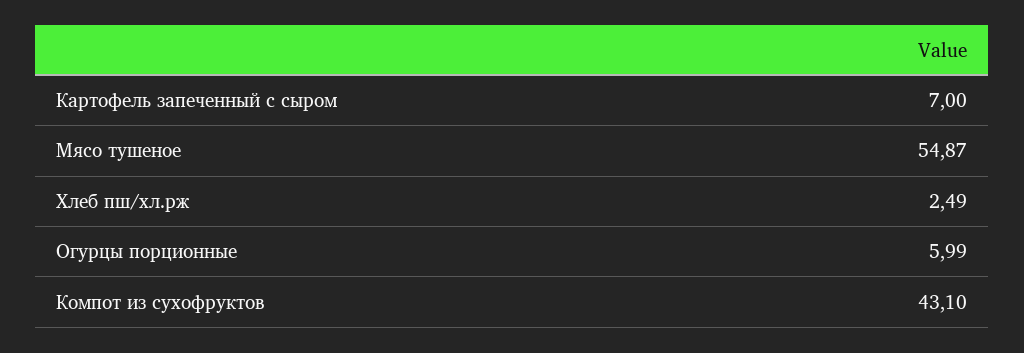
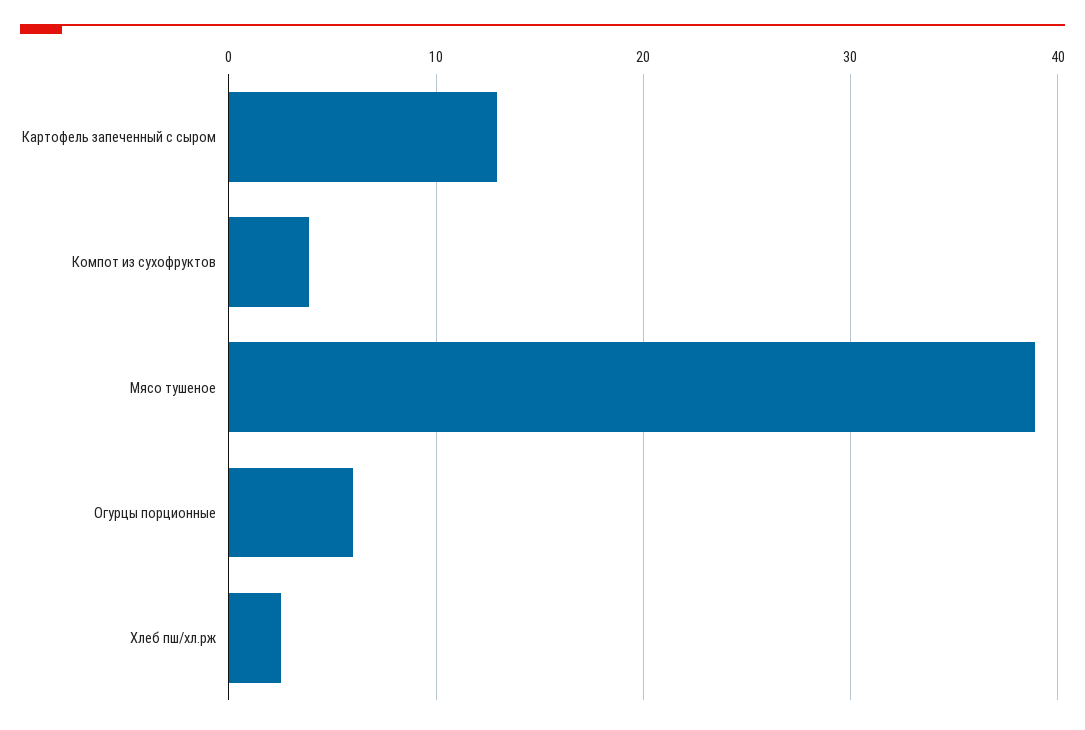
  {
-   "Картофель запеченный с сыром": 7,
+   "Картофель запеченный с сыром": 13,
-   "Мясо тушеное": 54.87,
+   "Мясо тушеное": 39,
    "Хлеб пш/хл.рж": 2.49,
    "Огурцы порционные": 5.99,
-   "Компот из сухофруктов": 43.1
+   "Компот из сухофруктов": 4
  }

